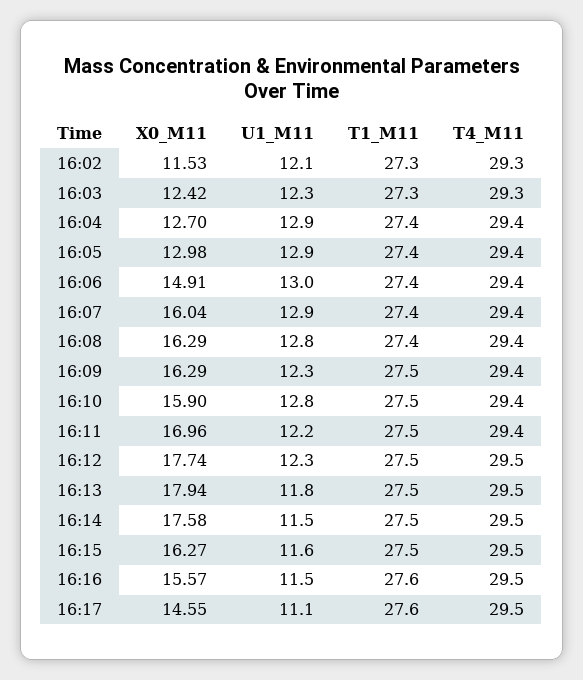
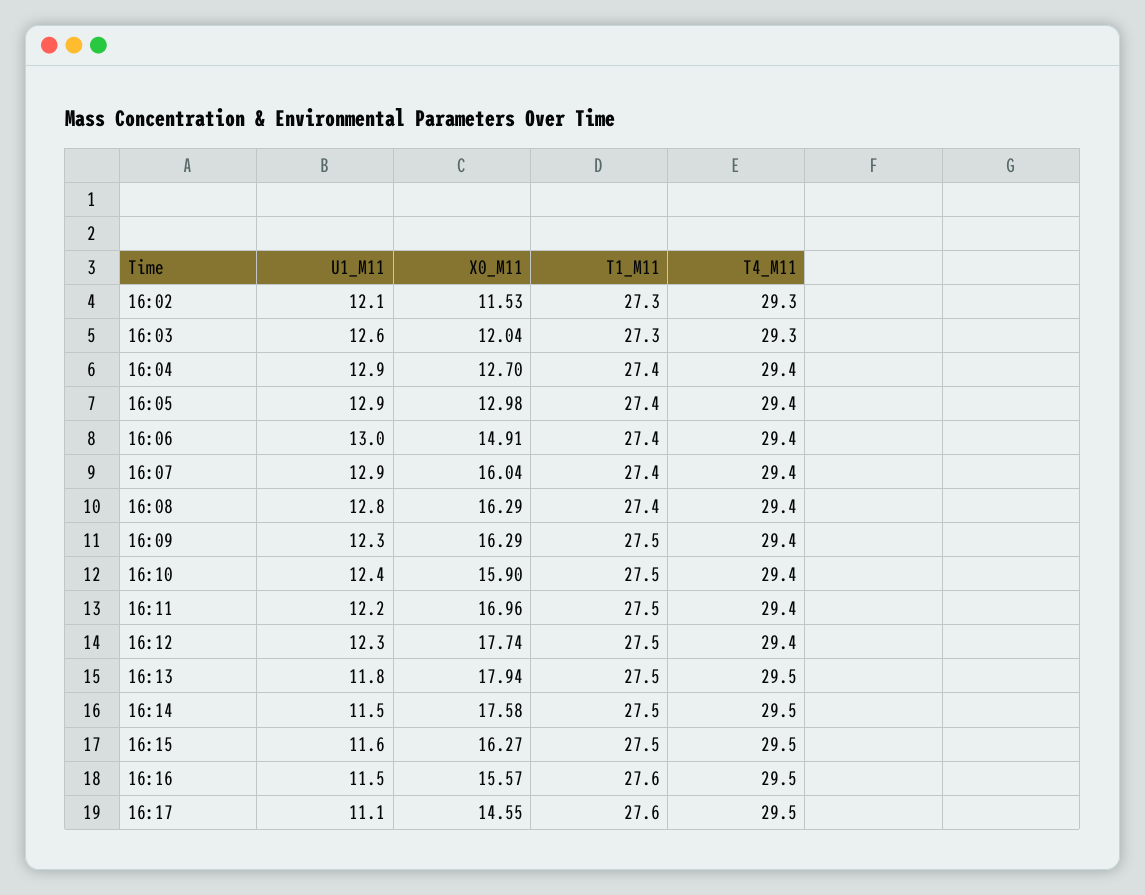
  {
    "X0_M11": {
      "16:02": 11.53,
-     "16:03": 12.42,
+     "16:03": 12.04,
      "16:04": 12.7,
      "16:05": 12.98,
      "16:06": 14.91,
      "16:07": 16.04,
      "16:08": 16.29,
      "16:09": 16.29,
      "16:10": 15.9,
      "16:11": 16.96,
      "16:12": 17.74,
      "16:13": 17.94,
      "16:14": 17.58,
      "16:15": 16.27,
      "16:16": 15.57,
      "16:17": 14.55
    },
    "U1_M11": {
      "16:02": 12.1,
-     "16:03": 12.3,
+     "16:03": 12.6,
      "16:04": 12.9,
      "16:05": 12.9,
      "16:06": 13,
      "16:07": 12.9,
      "16:08": 12.8,
      "16:09": 12.3,
-     "16:10": 12.8,
+     "16:10": 12.4,
      "16:11": 12.2,
      "16:12": 12.3,
      "16:13": 11.8,
      "16:14": 11.5,
      "16:15": 11.6,
      "16:16": 11.5,
      "16:17": 11.1
    },
    "T1_M11": {
      "16:02": 27.3,
      "16:03": 27.3,
      "16:04": 27.4,
      "16:05": 27.4,
      "16:06": 27.4,
      "16:07": 27.4,
      "16:08": 27.4,
      "16:09": 27.5,
      "16:10": 27.5,
      "16:11": 27.5,
      "16:12": 27.5,
      "16:13": 27.5,
      "16:14": 27.5,
      "16:15": 27.5,
      "16:16": 27.6,
      "16:17": 27.6
    },
    "T4_M11": {
      "16:02": 29.3,
      "16:03": 29.3,
      "16:04": 29.4,
      "16:05": 29.4,
      "16:06": 29.4,
      "16:07": 29.4,
      "16:08": 29.4,
      "16:09": 29.4,
      "16:10": 29.4,
      "16:11": 29.4,
-     "16:12": 29.5,
+     "16:12": 29.4,
      "16:13": 29.5,
      "16:14": 29.5,
      "16:15": 29.5,
      "16:16": 29.5,
      "16:17": 29.5
    }
  }

